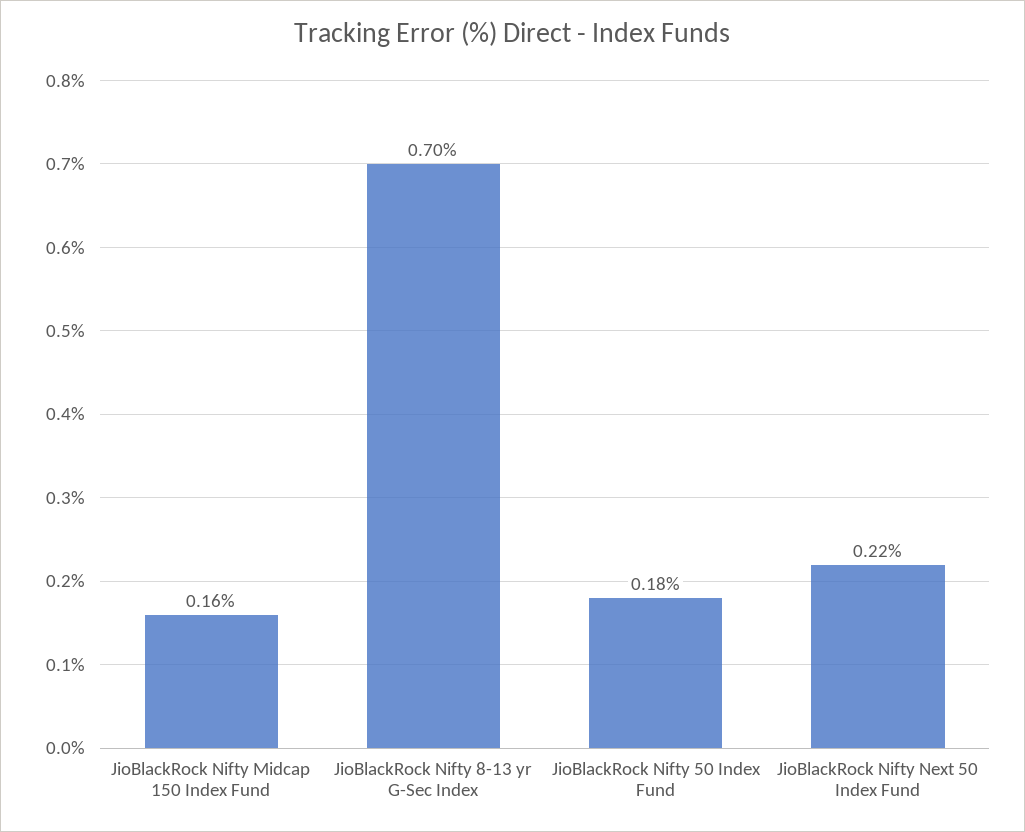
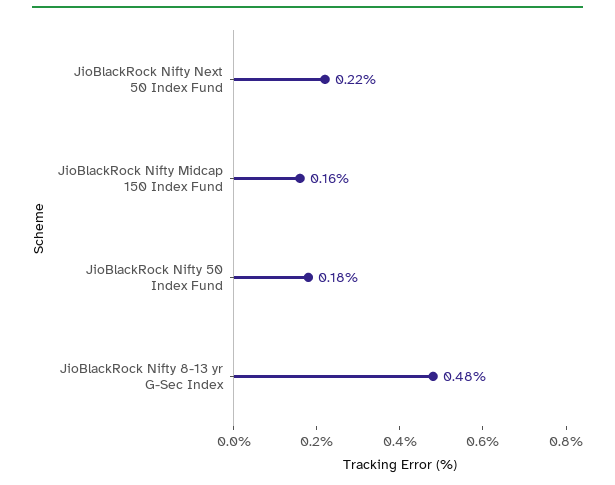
  {
    "JioBlackRock Nifty Midcap 150 Index Fund": 0.16,
-   "JioBlackRock Nifty 8-13 yr G-Sec Index": 0.7,
+   "JioBlackRock Nifty 8-13 yr G-Sec Index": 0.48,
    "JioBlackRock Nifty 50 Index Fund": 0.18,
    "JioBlackRock Nifty Next 50 Index Fund": 0.22
  }

